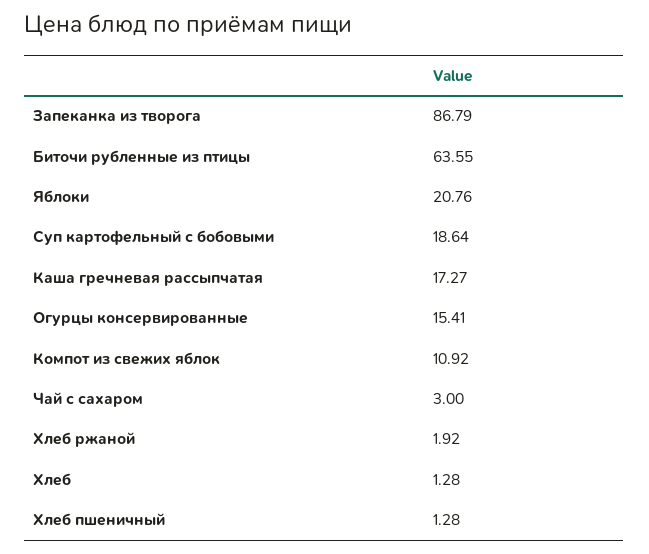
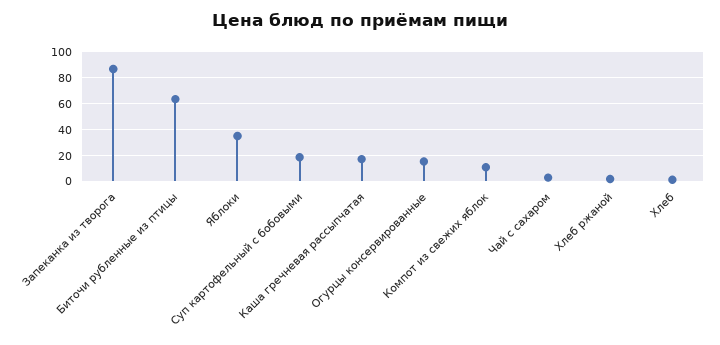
  {
    "Запеканка из творога": 86.79,
    "Биточи рубленные из птицы": 63.55,
-   "Яблоки": 20.76,
+   "Яблоки": 35,
    "Суп картофельный с бобовыми": 18.64,
    "Каша гречневая рассыпчатая": 17.27,
    "Огурцы консервированные": 15.41,
    "Компот из свежих яблок": 10.92,
    "Чай с сахаром": 3,
    "Хлеб ржаной": 1.92,
-   "Хлеб": 1.28,
+   "Хлеб": 1.28
-   "Хлеб пшеничный": 1.28
  }

